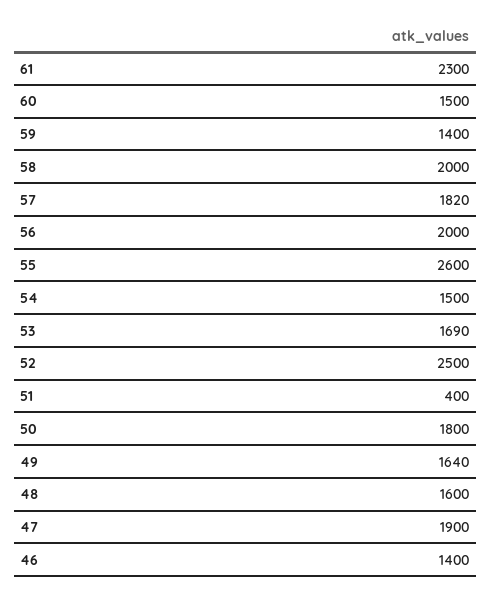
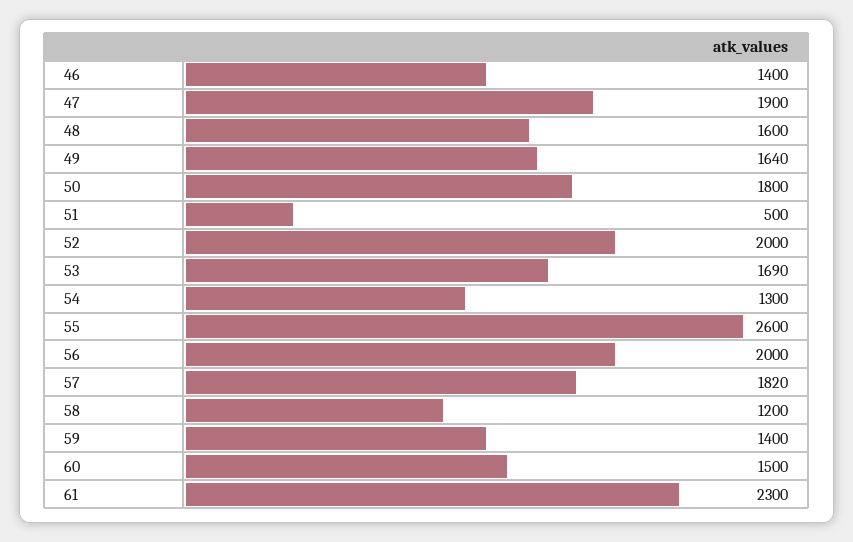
  {
    "61": 2300,
    "60": 1500,
    "59": 1400,
-   "58": 2000,
+   "58": 1200,
    "57": 1820,
    "56": 2000,
    "55": 2600,
-   "54": 1500,
+   "54": 1300,
    "53": 1690,
-   "52": 2500,
+   "52": 2000,
-   "51": 400,
+   "51": 500,
    "50": 1800,
    "49": 1640,
    "48": 1600,
    "47": 1900,
    "46": 1400
  }

